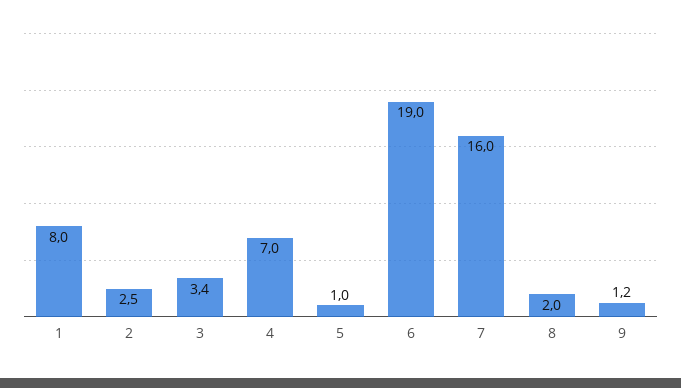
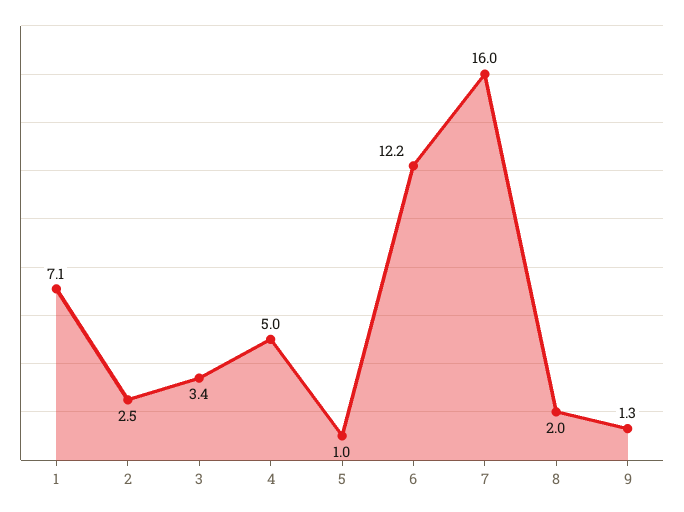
  {
-   "1": 8,
+   "1": 7.1,
    "2": 2.5,
    "3": 3.4,
-   "4": 7,
+   "4": 5,
    "5": 1,
-   "6": 19,
+   "6": 12.2,
    "7": 16,
    "8": 2,
-   "9": 1.2
+   "9": 1.3
  }

